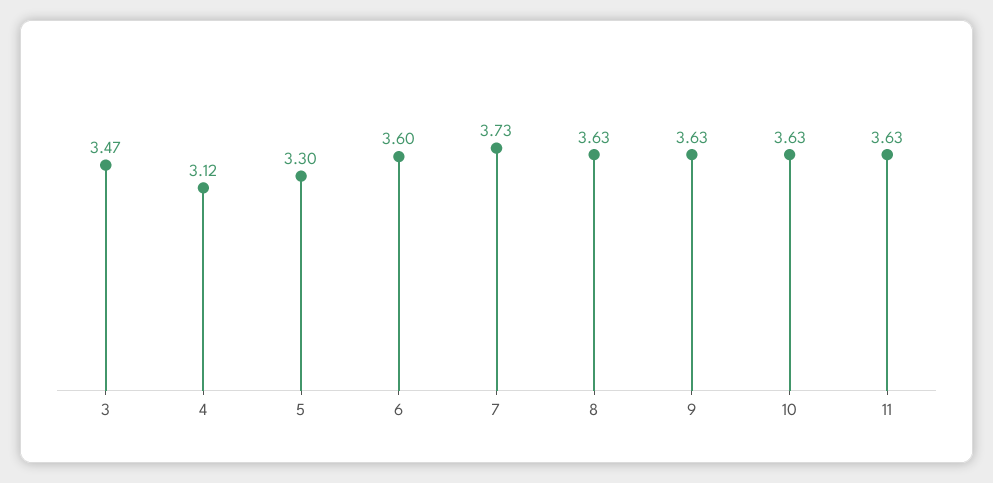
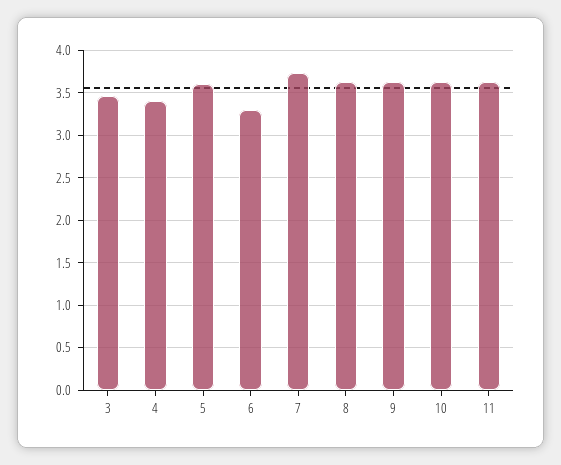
  {
    "3": 3.47,
-   "4": 3.12,
+   "4": 3.4,
-   "5": 3.3,
+   "5": 3.6,
-   "6": 3.6,
+   "6": 3.3,
    "7": 3.73,
    "8": 3.63,
    "9": 3.63,
    "10": 3.63,
    "11": 3.63
  }

